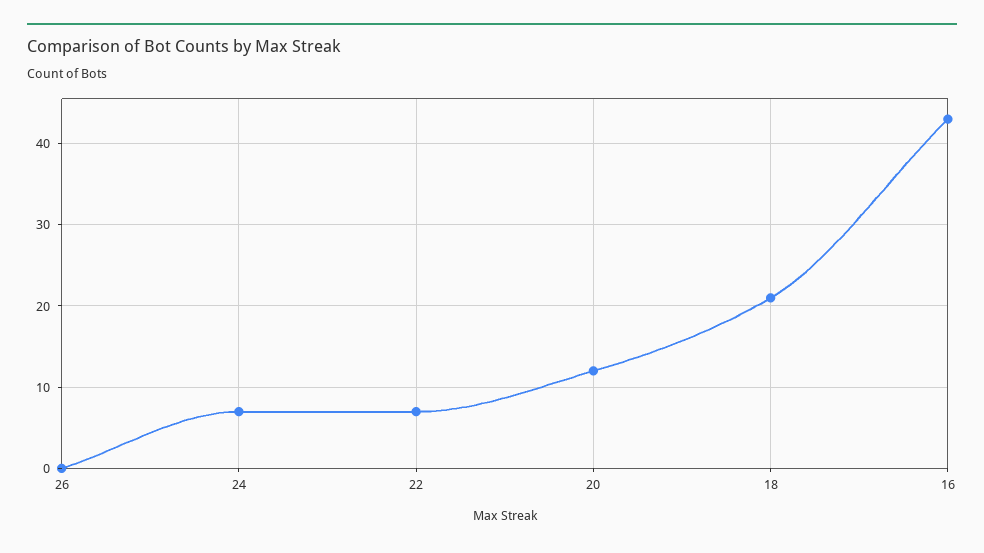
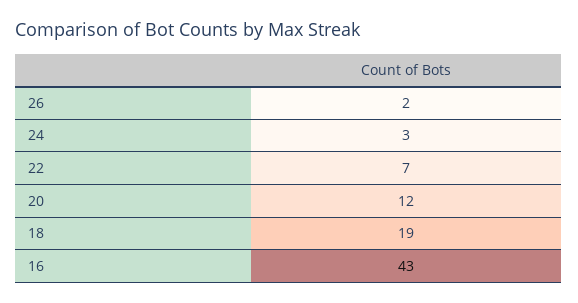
  {
-   "26": 0,
+   "26": 2,
-   "24": 7,
+   "24": 3,
    "22": 7,
    "20": 12,
-   "18": 21,
+   "18": 19,
    "16": 43
  }

